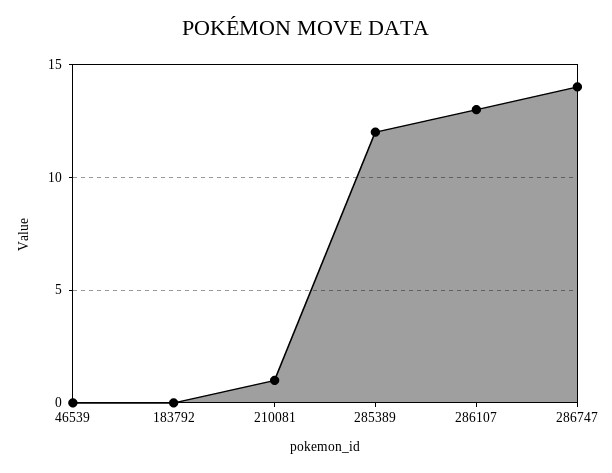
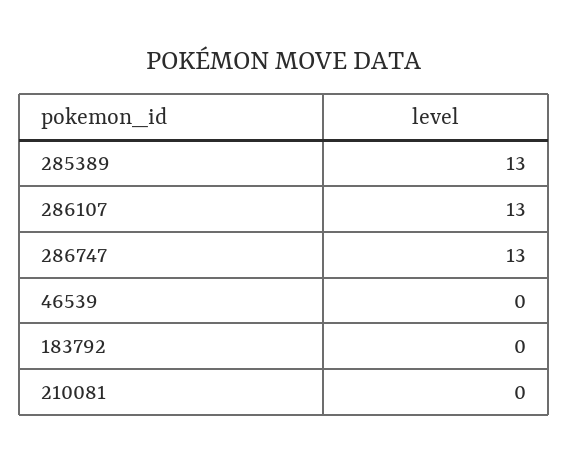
  {
    "46539": 0,
    "183792": 0,
-   "210081": 1,
+   "210081": 0,
-   "285389": 12,
+   "285389": 13,
    "286107": 13,
-   "286747": 14
+   "286747": 13
  }

